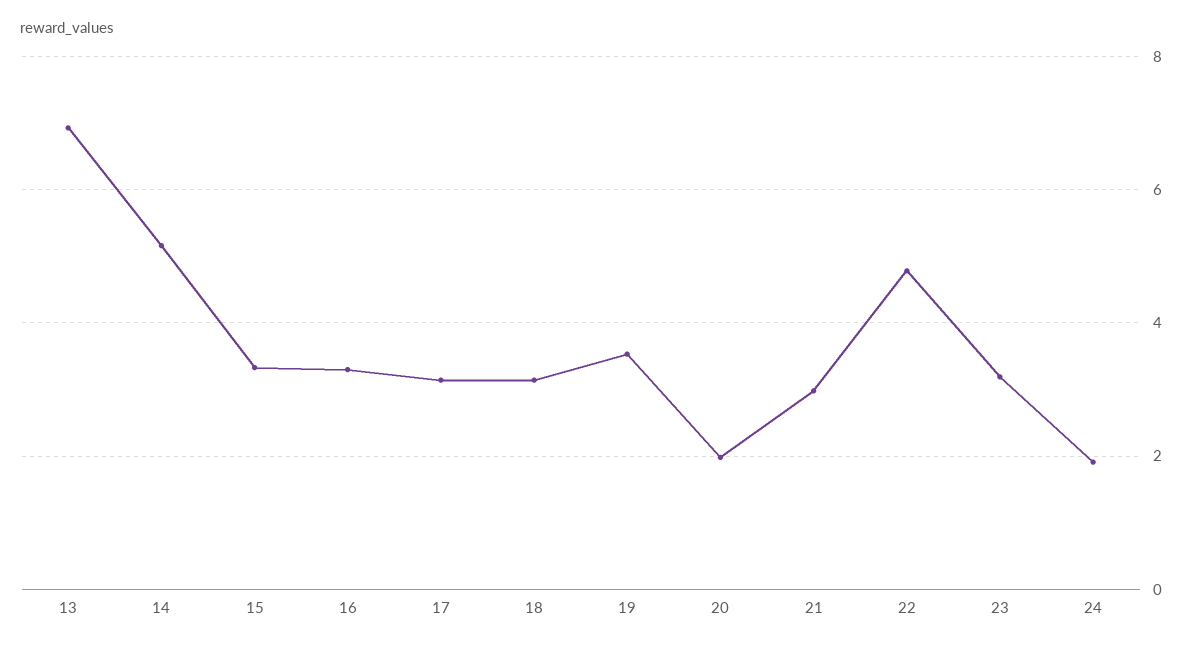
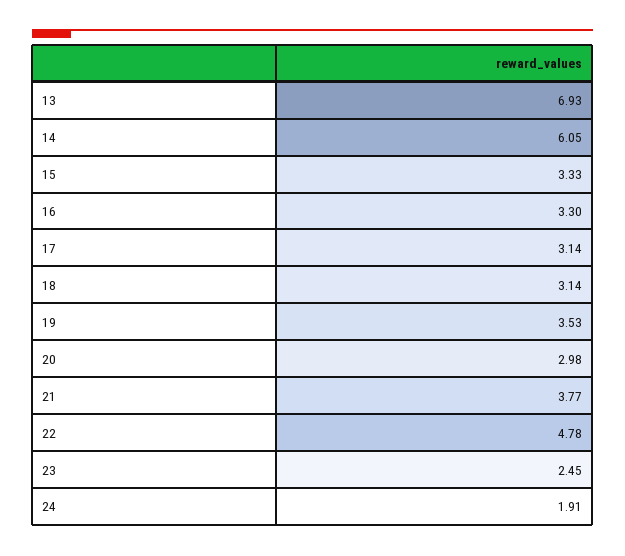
  {
    "13": 6.93,
-   "14": 5.2,
+   "14": 6.05,
    "15": 3.33,
    "16": 3.3,
    "17": 3.14,
    "18": 3.14,
    "19": 3.53,
-   "20": 2,
+   "20": 2.98,
-   "21": 3,
+   "21": 3.77,
    "22": 4.78,
-   "23": 3.2,
+   "23": 2.45,
    "24": 1.91
  }

